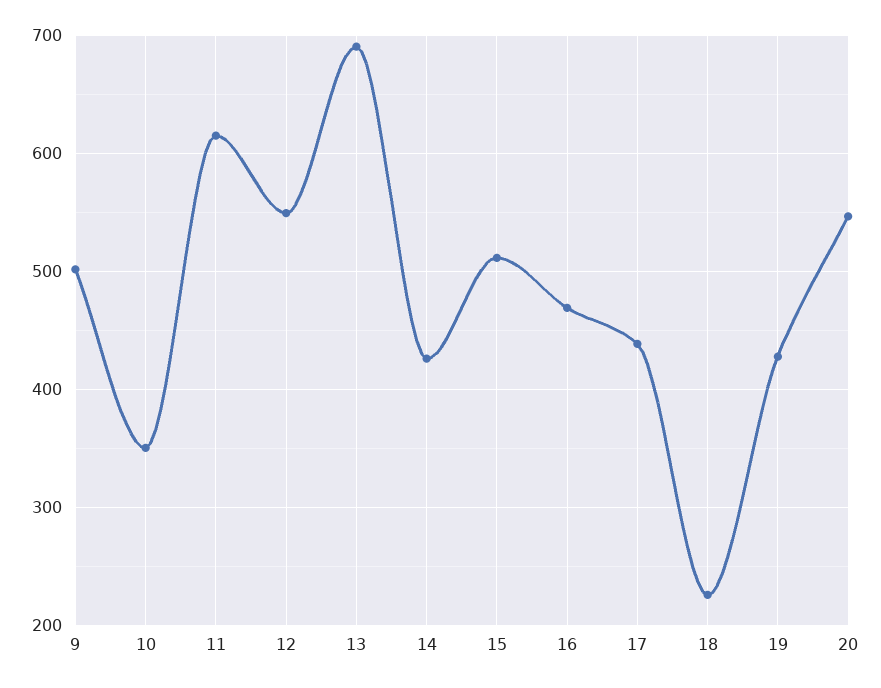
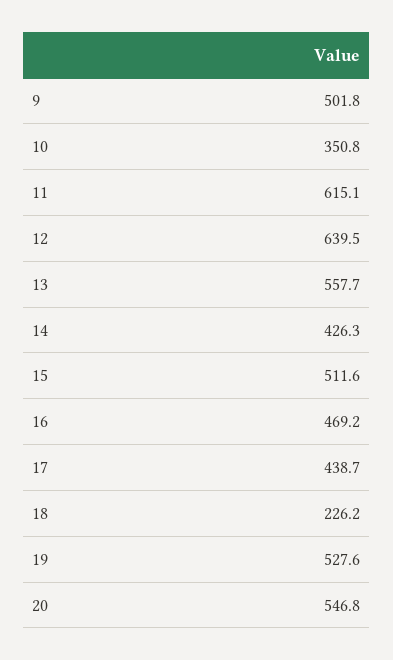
  {
    "9": 501.8,
    "10": 350.8,
    "11": 615.1,
-   "12": 550,
+   "12": 639.5,
-   "13": 690,
+   "13": 557.7,
    "14": 426.3,
    "15": 511.6,
    "16": 469.2,
    "17": 438.7,
    "18": 226.2,
-   "19": 430,
+   "19": 527.6,
    "20": 546.8
  }

